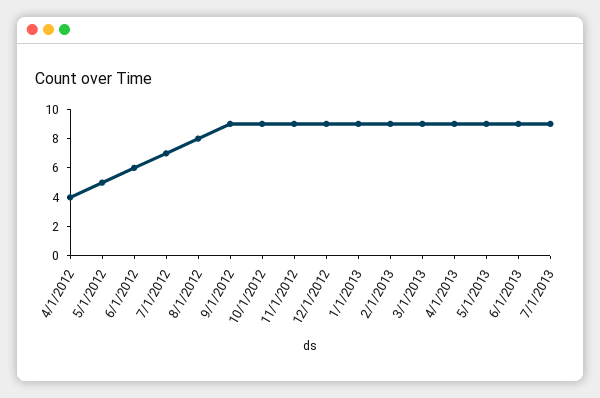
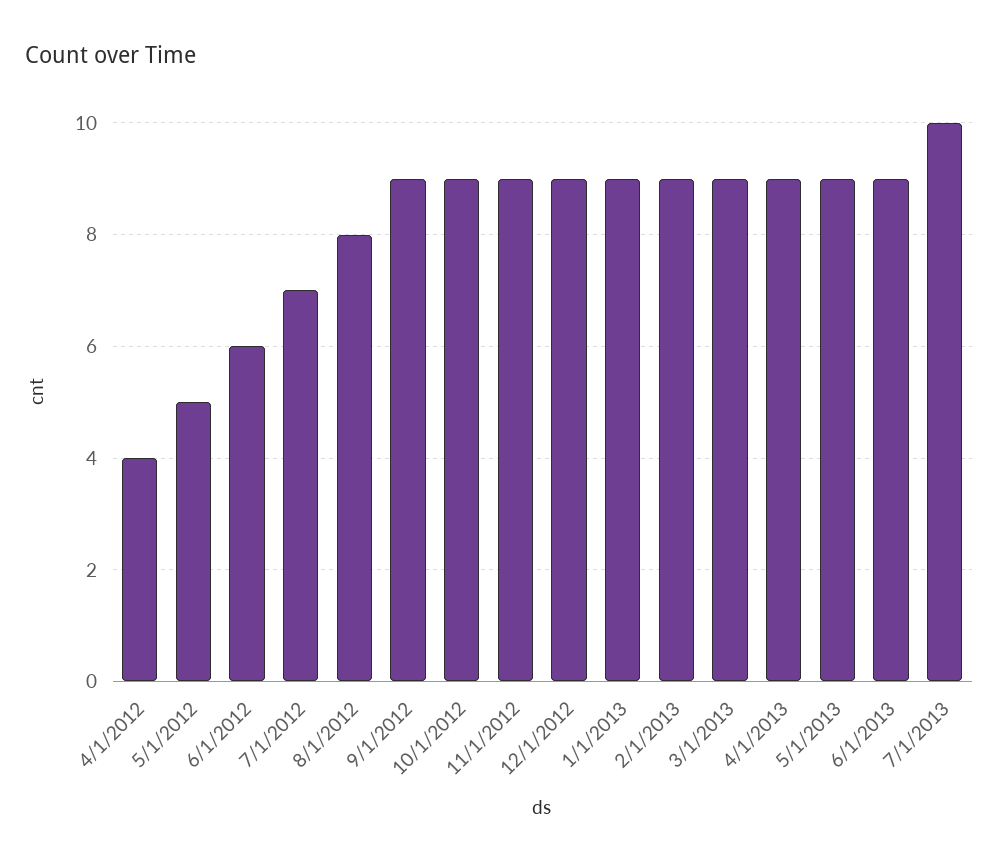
  {
    "4/1/2012": 4,
    "5/1/2012": 5,
    "6/1/2012": 6,
    "7/1/2012": 7,
    "8/1/2012": 8,
    "9/1/2012": 9,
    "10/1/2012": 9,
    "11/1/2012": 9,
    "12/1/2012": 9,
    "1/1/2013": 9,
    "2/1/2013": 9,
    "3/1/2013": 9,
    "4/1/2013": 9,
    "5/1/2013": 9,
    "6/1/2013": 9,
-   "7/1/2013": 9
+   "7/1/2013": 10
  }

